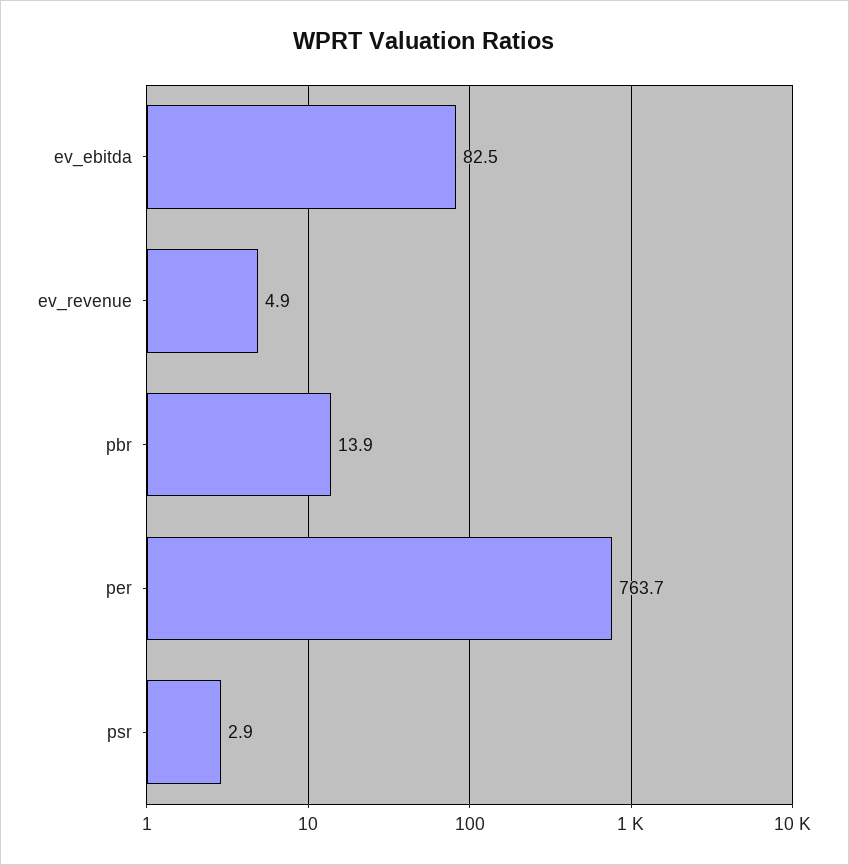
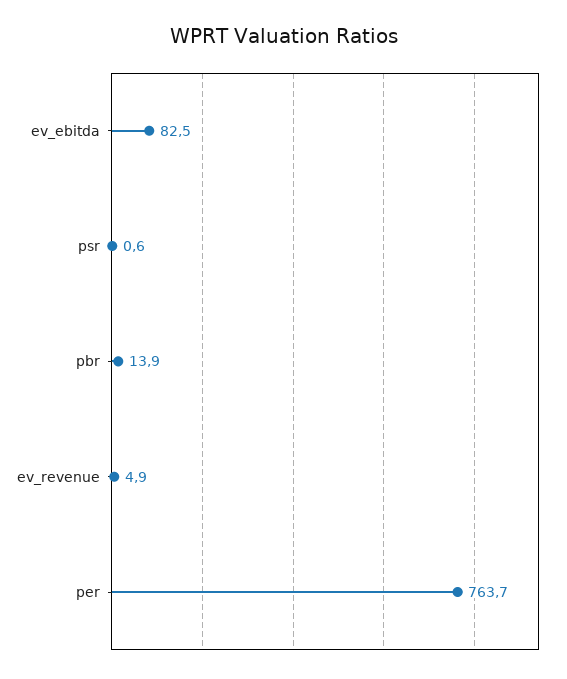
  {
    "ev_ebitda": 82.5,
    "ev_revenue": 4.9,
    "pbr": 13.9,
    "per": 763.7,
-   "psr": 2.9
+   "psr": 0.6
  }

